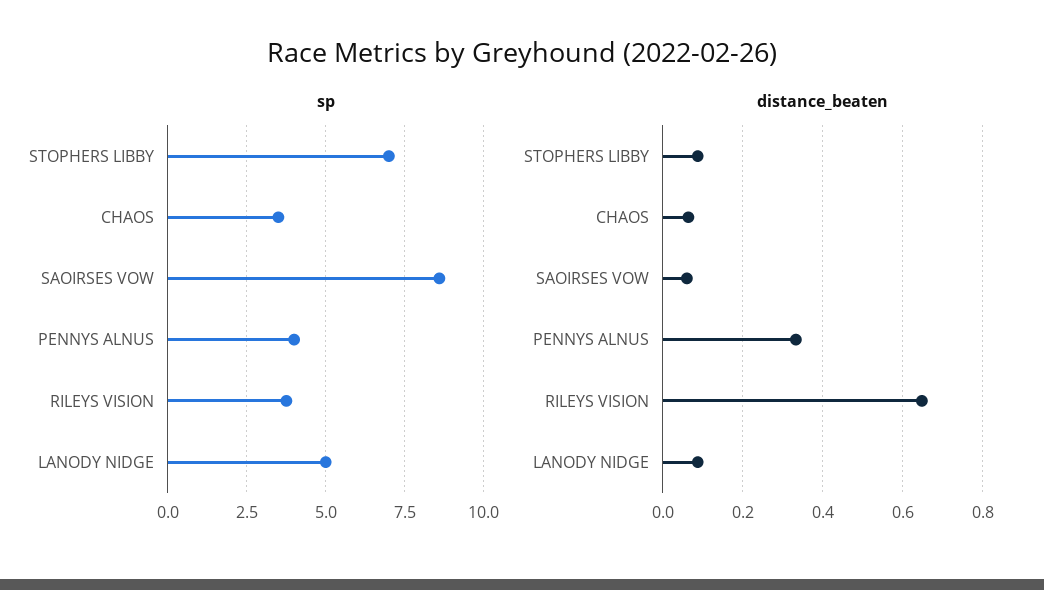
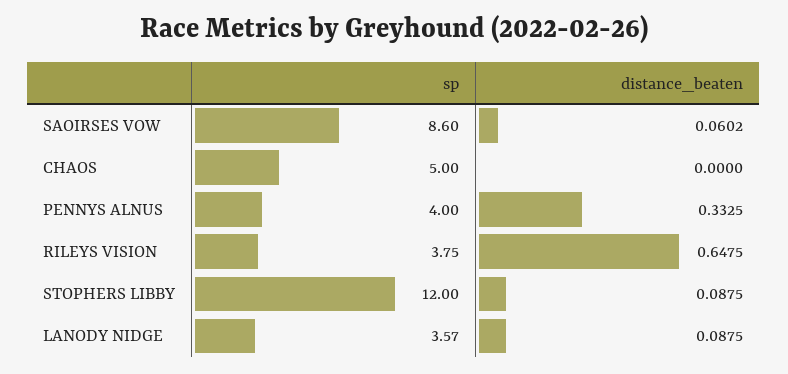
  {
    "sp": {
-     "STOPHERS LIBBY": 7,
+     "STOPHERS LIBBY": 12,
-     "CHAOS": 3.5,
+     "CHAOS": 5,
      "SAOIRSES VOW": 8.6,
      "PENNYS ALNUS": 4,
      "RILEYS VISION": 3.75,
-     "LANODY NIDGE": 5
+     "LANODY NIDGE": 3.57
    },
    "distance_beaten": {
      "STOPHERS LIBBY": 0.0875,
-     "CHAOS": 0.06,
+     "CHAOS": 0,
      "SAOIRSES VOW": 0.0602,
      "PENNYS ALNUS": 0.3325,
      "RILEYS VISION": 0.6475,
      "LANODY NIDGE": 0.0875
    }
  }

